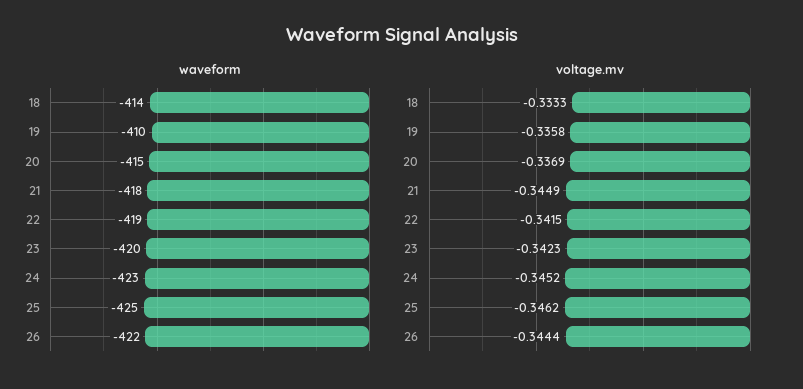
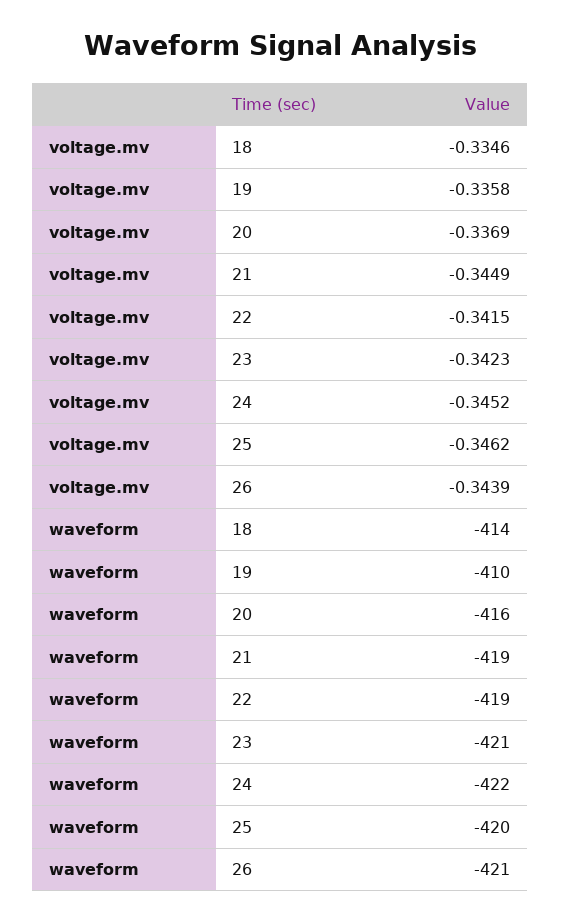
  {
    "waveform": {
      "18": -414,
      "19": -410,
-     "20": -415,
+     "20": -416,
-     "21": -418,
+     "21": -419,
      "22": -419,
-     "23": -420,
+     "23": -421,
-     "24": -423,
+     "24": -422,
-     "25": -425,
+     "25": -420,
-     "26": -422
+     "26": -421
    },
    "voltage.mv": {
-     "18": -0.3333,
+     "18": -0.3346,
      "19": -0.3358,
      "20": -0.3369,
      "21": -0.3449,
      "22": -0.3415,
      "23": -0.3423,
      "24": -0.3452,
      "25": -0.3462,
-     "26": -0.3444
+     "26": -0.3439
    }
  }

